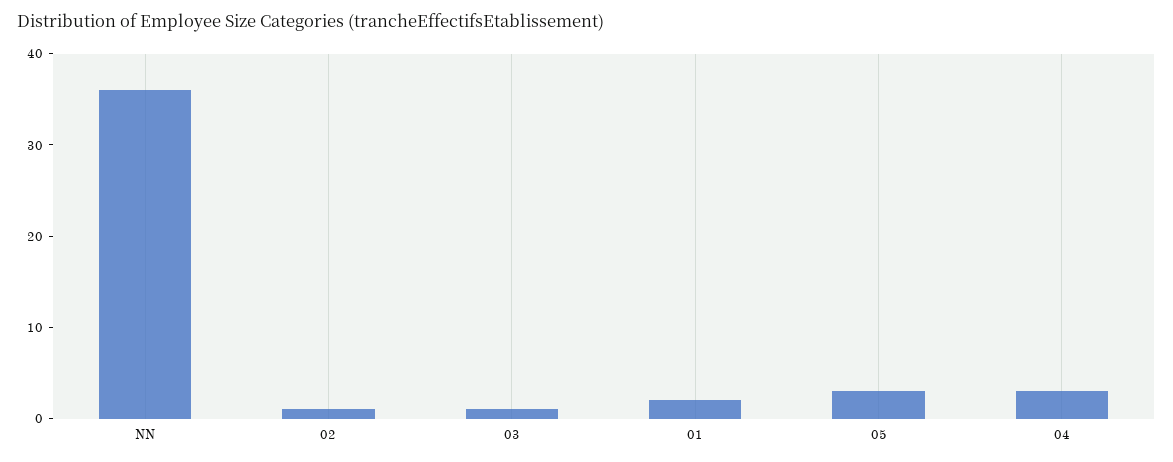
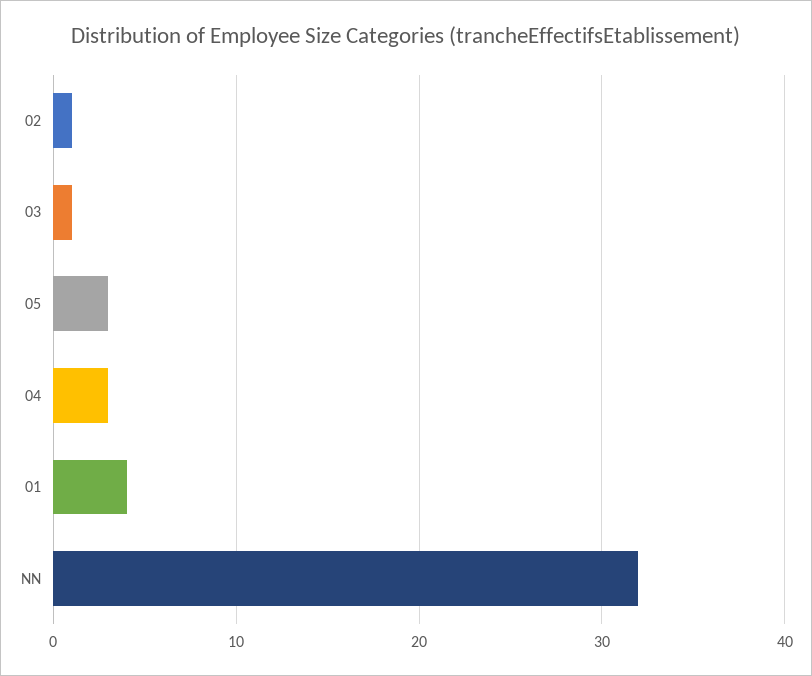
  {
-   "NN": 36,
+   "NN": 32,
    "02": 1,
    "03": 1,
-   "01": 2,
+   "01": 4,
    "05": 3,
    "04": 3
  }

